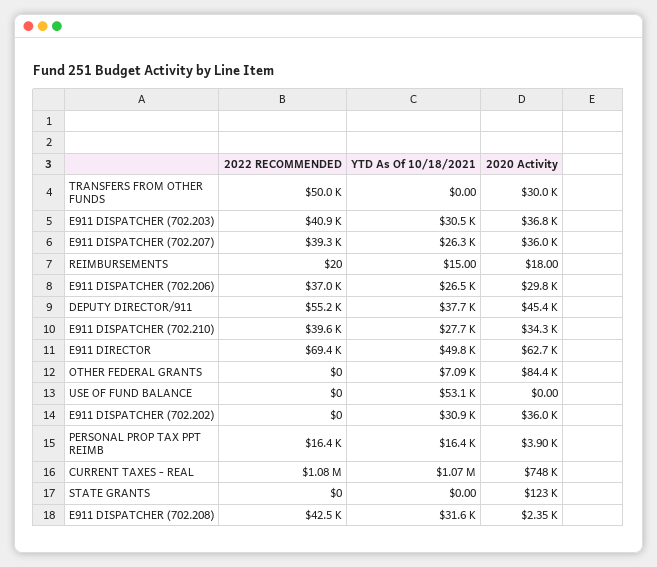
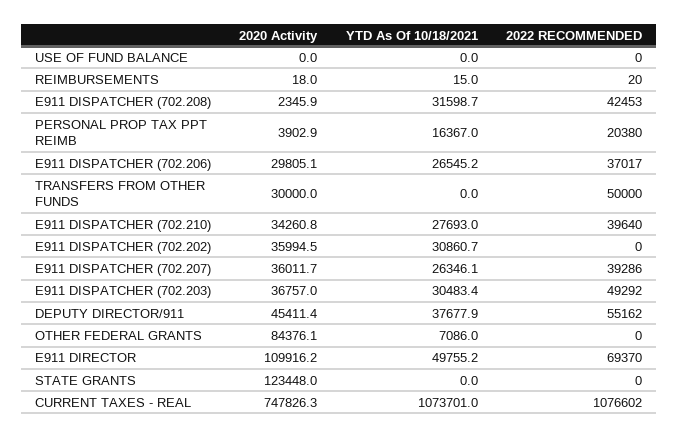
  {
    "2022 RECOMMENDED": {
      "TRANSFERS FROM OTHER FUNDS": 50000,
-     "E911 DISPATCHER (702.203)": 40900,
+     "E911 DISPATCHER (702.203)": 49292,
      "E911 DISPATCHER (702.207)": 39286,
      "REIMBURSEMENTS": 20,
      "E911 DISPATCHER (702.206)": 37017,
      "DEPUTY DIRECTOR/911": 55162,
      "E911 DISPATCHER (702.210)": 39640,
      "E911 DIRECTOR": 69370,
      "OTHER FEDERAL GRANTS": 0,
      "USE OF FUND BALANCE": 0,
      "E911 DISPATCHER (702.202)": 0,
-     "PERSONAL PROP TAX PPT REIMB": 16400,
+     "PERSONAL PROP TAX PPT REIMB": 20380,
      "CURRENT TAXES - REAL": 1076602,
      "STATE GRANTS": 0,
      "E911 DISPATCHER (702.208)": 42453
    },
    "YTD As Of 10/18/2021": {
      "TRANSFERS FROM OTHER FUNDS": 0,
      "E911 DISPATCHER (702.203)": 30483.4,
      "E911 DISPATCHER (702.207)": 26346.1,
      "REIMBURSEMENTS": 15,
      "E911 DISPATCHER (702.206)": 26545.2,
      "DEPUTY DIRECTOR/911": 37677.9,
      "E911 DISPATCHER (702.210)": 27693,
      "E911 DIRECTOR": 49755.2,
      "OTHER FEDERAL GRANTS": 7086,
-     "USE OF FUND BALANCE": 53100,
+     "USE OF FUND BALANCE": 0,
      "E911 DISPATCHER (702.202)": 30860.7,
      "PERSONAL PROP TAX PPT REIMB": 16367,
      "CURRENT TAXES - REAL": 1073701,
      "STATE GRANTS": 0,
      "E911 DISPATCHER (702.208)": 31598.7
    },
    "2020 Activity": {
      "TRANSFERS FROM OTHER FUNDS": 30000,
      "E911 DISPATCHER (702.203)": 36757,
      "E911 DISPATCHER (702.207)": 36011.7,
      "REIMBURSEMENTS": 18,
      "E911 DISPATCHER (702.206)": 29805.1,
      "DEPUTY DIRECTOR/911": 45411.4,
      "E911 DISPATCHER (702.210)": 34260.8,
-     "E911 DIRECTOR": 62700,
+     "E911 DIRECTOR": 109916.2,
      "OTHER FEDERAL GRANTS": 84376.1,
      "USE OF FUND BALANCE": 0,
      "E911 DISPATCHER (702.202)": 35994.5,
      "PERSONAL PROP TAX PPT REIMB": 3902.9,
      "CURRENT TAXES - REAL": 747826.3,
      "STATE GRANTS": 123448,
      "E911 DISPATCHER (702.208)": 2345.9
    }
  }

